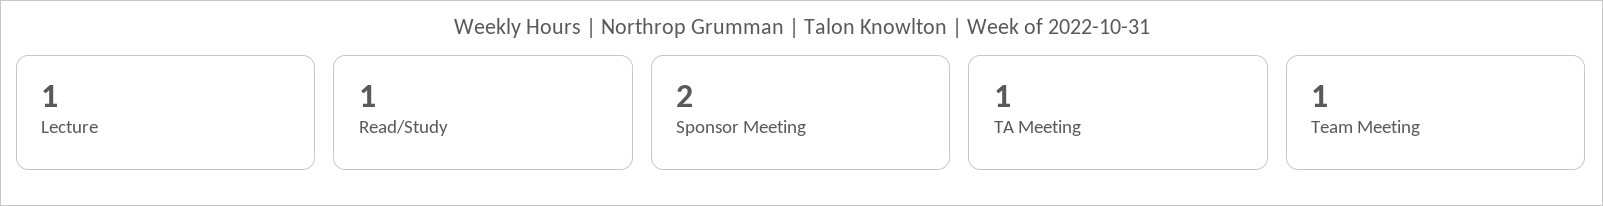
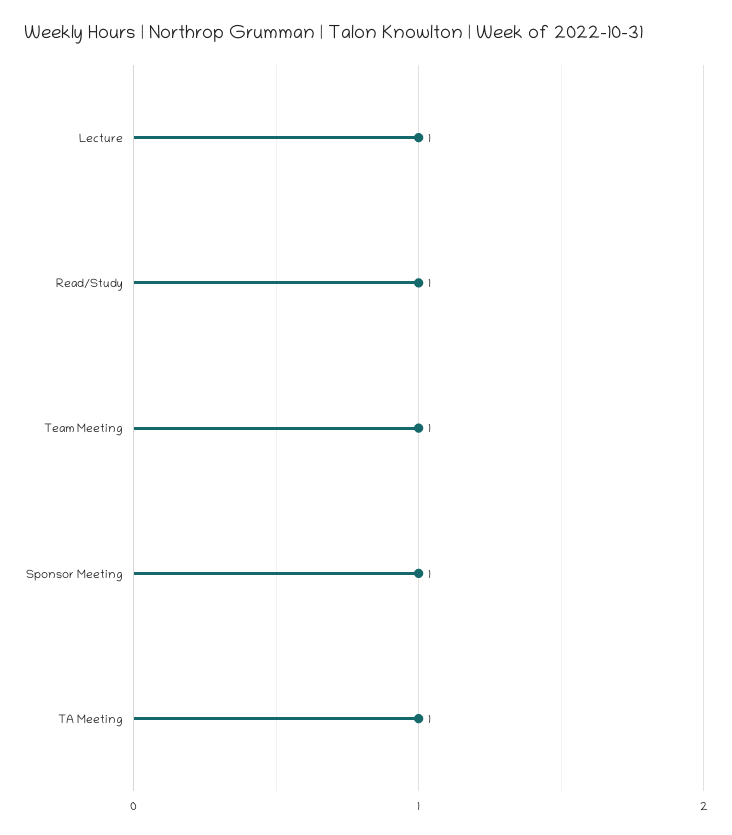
  {
    "Lecture": 1,
    "Read/Study": 1,
-   "Sponsor Meeting": 2,
+   "Sponsor Meeting": 1,
    "TA Meeting": 1,
    "Team Meeting": 1
  }

